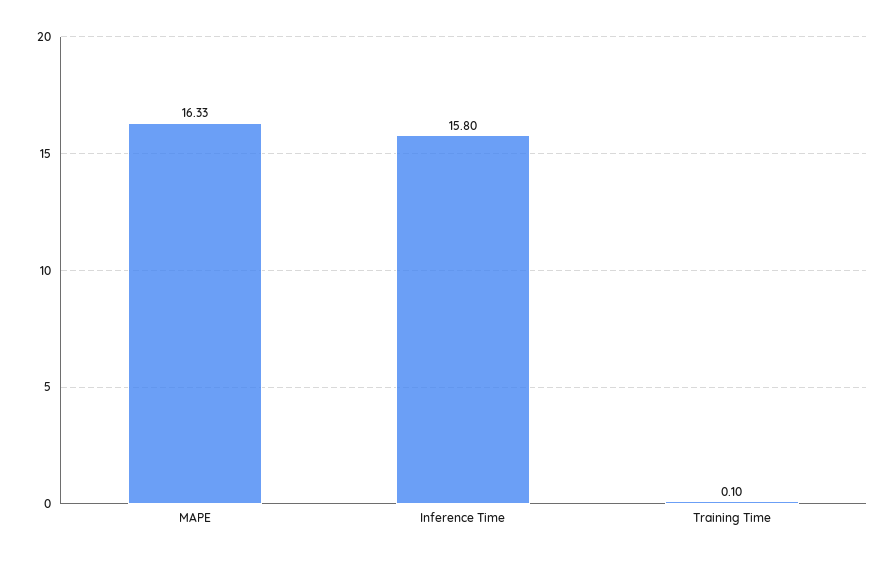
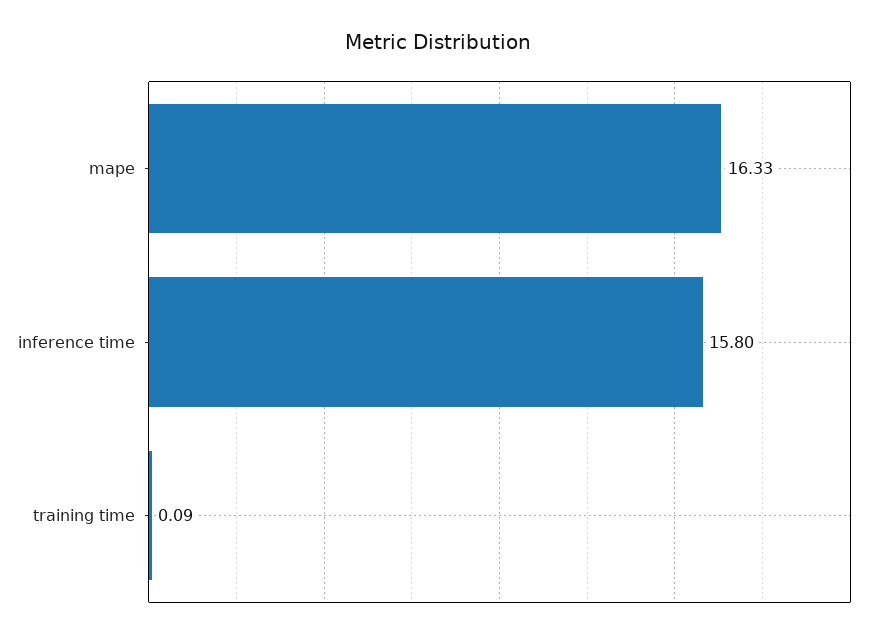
  {
    "MAPE": 16.33,
    "Inference Time": 15.8,
-   "Training Time": 0.1
+   "Training Time": 0.09
  }

